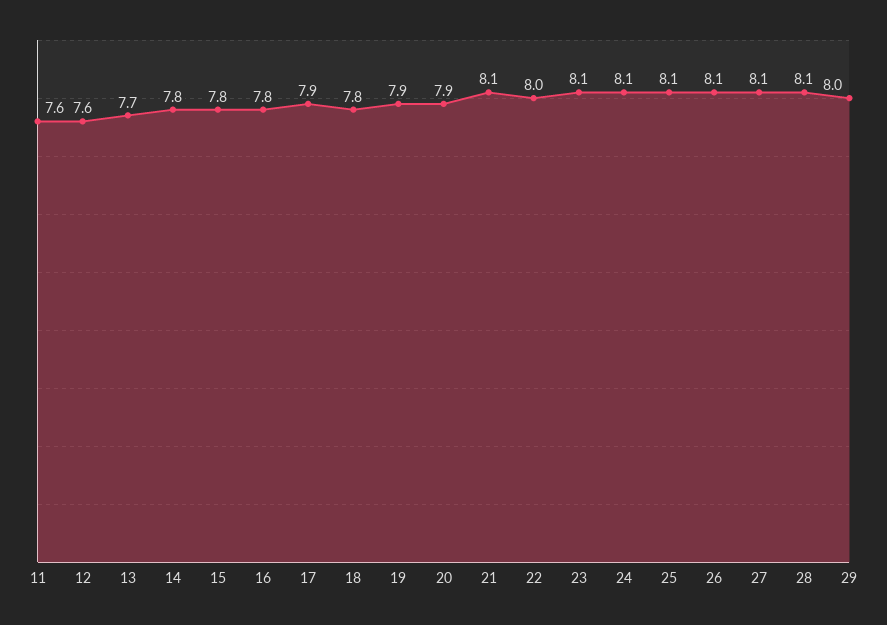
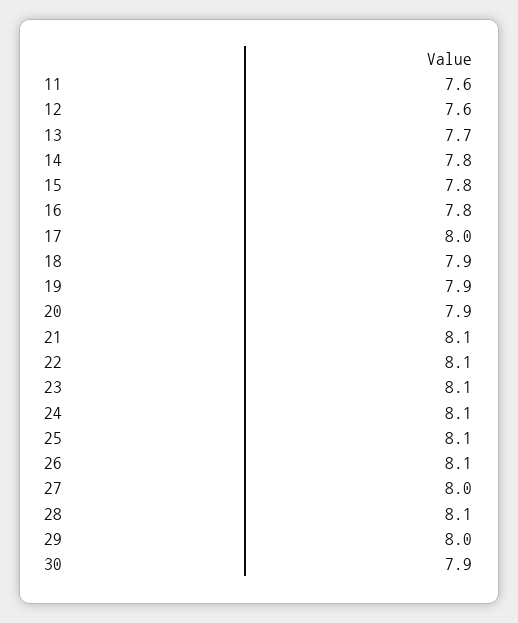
  {
    "11": 7.6,
    "12": 7.6,
    "13": 7.7,
    "14": 7.8,
    "15": 7.8,
    "16": 7.8,
-   "17": 7.9,
+   "17": 8,
-   "18": 7.8,
+   "18": 7.9,
    "19": 7.9,
    "20": 7.9,
    "21": 8.1,
-   "22": 8,
+   "22": 8.1,
    "23": 8.1,
    "24": 8.1,
    "25": 8.1,
    "26": 8.1,
-   "27": 8.1,
+   "27": 8,
    "28": 8.1,
-   "29": 8
+   "29": 8,
+   "30": 7.9
  }

